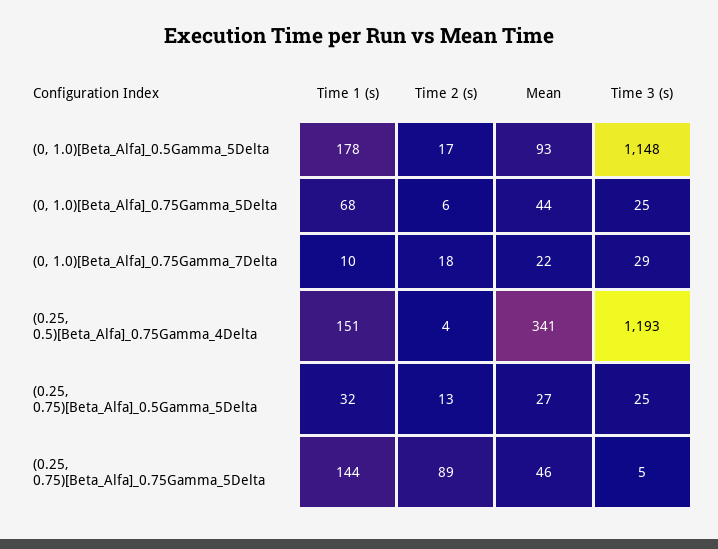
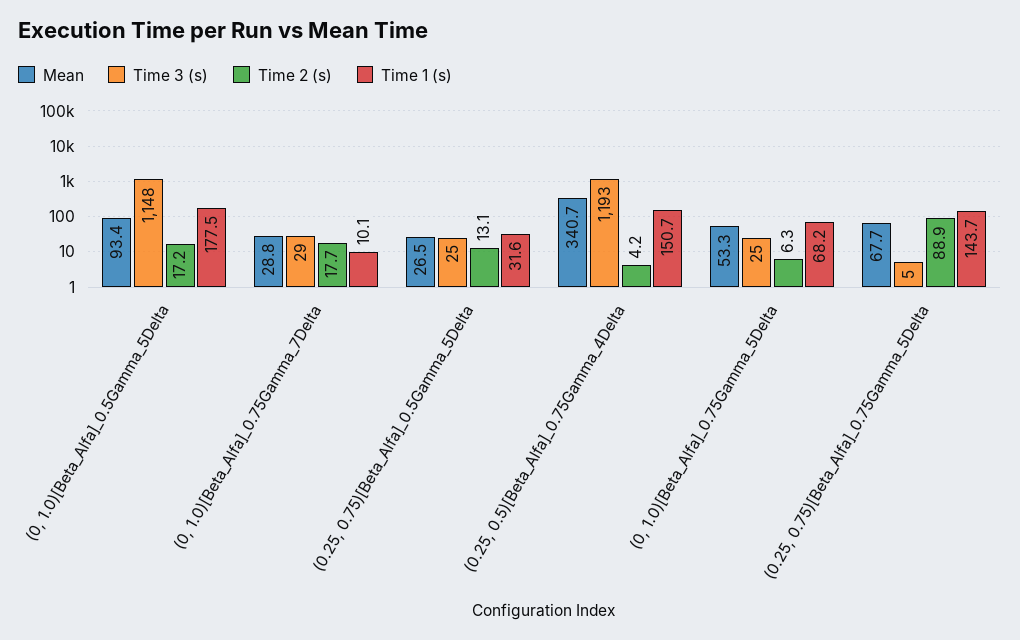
  {
    "Time 1 (s)": {
      "(0, 1.0)[Beta_Alfa]_0.5Gamma_5Delta": 177.5,
      "(0, 1.0)[Beta_Alfa]_0.75Gamma_5Delta": 68.2,
      "(0, 1.0)[Beta_Alfa]_0.75Gamma_7Delta": 10.1,
      "(0.25, 0.5)[Beta_Alfa]_0.75Gamma_4Delta": 150.7,
      "(0.25, 0.75)[Beta_Alfa]_0.5Gamma_5Delta": 31.6,
      "(0.25, 0.75)[Beta_Alfa]_0.75Gamma_5Delta": 143.7
    },
    "Time 2 (s)": {
      "(0, 1.0)[Beta_Alfa]_0.5Gamma_5Delta": 17.2,
      "(0, 1.0)[Beta_Alfa]_0.75Gamma_5Delta": 6.3,
      "(0, 1.0)[Beta_Alfa]_0.75Gamma_7Delta": 17.7,
      "(0.25, 0.5)[Beta_Alfa]_0.75Gamma_4Delta": 4.2,
      "(0.25, 0.75)[Beta_Alfa]_0.5Gamma_5Delta": 13.1,
      "(0.25, 0.75)[Beta_Alfa]_0.75Gamma_5Delta": 88.9
    },
    "Mean": {
      "(0, 1.0)[Beta_Alfa]_0.5Gamma_5Delta": 93.4,
-     "(0, 1.0)[Beta_Alfa]_0.75Gamma_5Delta": 44,
+     "(0, 1.0)[Beta_Alfa]_0.75Gamma_5Delta": 53.3,
-     "(0, 1.0)[Beta_Alfa]_0.75Gamma_7Delta": 22,
+     "(0, 1.0)[Beta_Alfa]_0.75Gamma_7Delta": 28.8,
      "(0.25, 0.5)[Beta_Alfa]_0.75Gamma_4Delta": 340.7,
      "(0.25, 0.75)[Beta_Alfa]_0.5Gamma_5Delta": 26.5,
-     "(0.25, 0.75)[Beta_Alfa]_0.75Gamma_5Delta": 46
+     "(0.25, 0.75)[Beta_Alfa]_0.75Gamma_5Delta": 67.7
    },
    "Time 3 (s)": {
      "(0, 1.0)[Beta_Alfa]_0.5Gamma_5Delta": 1148,
      "(0, 1.0)[Beta_Alfa]_0.75Gamma_5Delta": 25,
      "(0, 1.0)[Beta_Alfa]_0.75Gamma_7Delta": 29,
      "(0.25, 0.5)[Beta_Alfa]_0.75Gamma_4Delta": 1193,
      "(0.25, 0.75)[Beta_Alfa]_0.5Gamma_5Delta": 25,
      "(0.25, 0.75)[Beta_Alfa]_0.75Gamma_5Delta": 5
    }
  }

